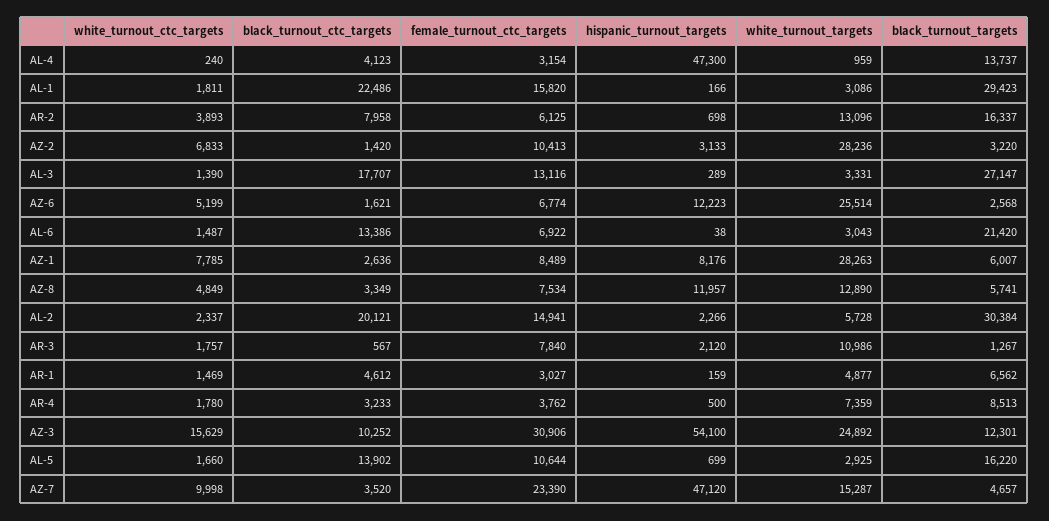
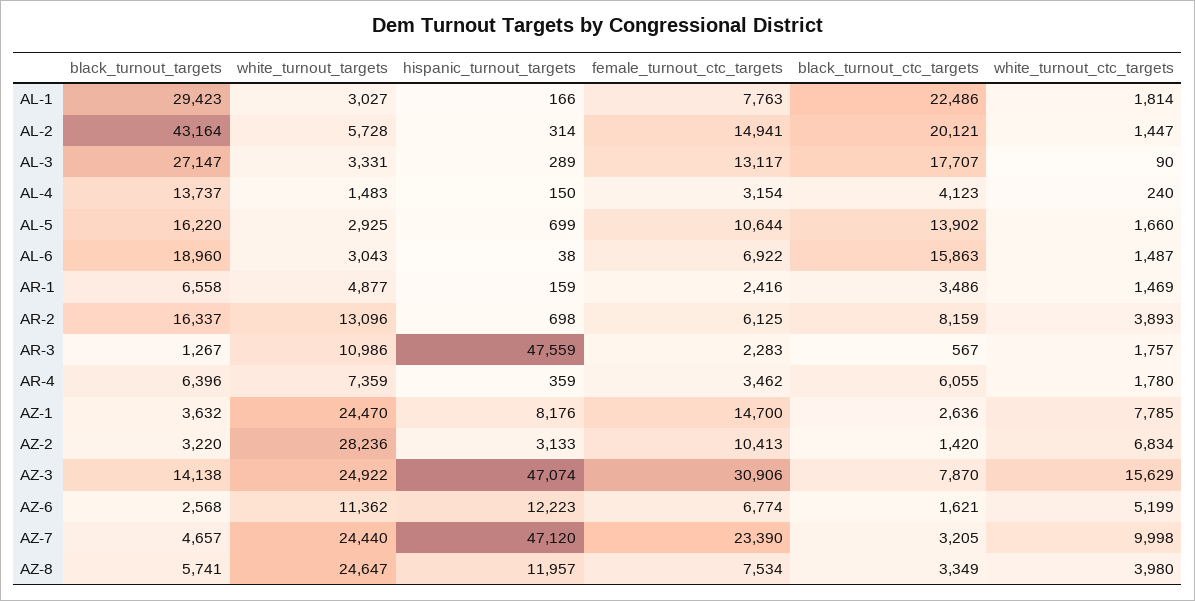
  {
    "white_turnout_ctc_targets": {
      "AL-4": 240,
-     "AL-1": 1811,
+     "AL-1": 1814,
      "AR-2": 3893,
-     "AZ-2": 6833,
+     "AZ-2": 6834,
-     "AL-3": 1390,
+     "AL-3": 90,
      "AZ-6": 5199,
      "AL-6": 1487,
      "AZ-1": 7785,
-     "AZ-8": 4849,
+     "AZ-8": 3980,
-     "AL-2": 2337,
+     "AL-2": 1447,
      "AR-3": 1757,
      "AR-1": 1469,
      "AR-4": 1780,
      "AZ-3": 15629,
      "AL-5": 1660,
      "AZ-7": 9998
    },
    "black_turnout_ctc_targets": {
      "AL-4": 4123,
      "AL-1": 22486,
-     "AR-2": 7958,
+     "AR-2": 8159,
      "AZ-2": 1420,
      "AL-3": 17707,
      "AZ-6": 1621,
-     "AL-6": 13386,
+     "AL-6": 15863,
      "AZ-1": 2636,
      "AZ-8": 3349,
      "AL-2": 20121,
      "AR-3": 567,
-     "AR-1": 4612,
+     "AR-1": 3486,
-     "AR-4": 3233,
+     "AR-4": 6055,
-     "AZ-3": 10252,
+     "AZ-3": 7870,
      "AL-5": 13902,
-     "AZ-7": 3520
+     "AZ-7": 3205
    },
    "female_turnout_ctc_targets": {
      "AL-4": 3154,
-     "AL-1": 15820,
+     "AL-1": 7763,
      "AR-2": 6125,
      "AZ-2": 10413,
-     "AL-3": 13116,
+     "AL-3": 13117,
      "AZ-6": 6774,
      "AL-6": 6922,
-     "AZ-1": 8489,
+     "AZ-1": 14700,
      "AZ-8": 7534,
      "AL-2": 14941,
-     "AR-3": 7840,
+     "AR-3": 2283,
-     "AR-1": 3027,
+     "AR-1": 2416,
-     "AR-4": 3762,
+     "AR-4": 3462,
      "AZ-3": 30906,
      "AL-5": 10644,
      "AZ-7": 23390
    },
    "hispanic_turnout_targets": {
-     "AL-4": 47300,
+     "AL-4": 150,
      "AL-1": 166,
      "AR-2": 698,
      "AZ-2": 3133,
      "AL-3": 289,
      "AZ-6": 12223,
      "AL-6": 38,
      "AZ-1": 8176,
      "AZ-8": 11957,
-     "AL-2": 2266,
+     "AL-2": 314,
-     "AR-3": 2120,
+     "AR-3": 47559,
      "AR-1": 159,
-     "AR-4": 500,
+     "AR-4": 359,
-     "AZ-3": 54100,
+     "AZ-3": 47074,
      "AL-5": 699,
      "AZ-7": 47120
    },
    "white_turnout_targets": {
-     "AL-4": 959,
+     "AL-4": 1483,
-     "AL-1": 3086,
+     "AL-1": 3027,
      "AR-2": 13096,
      "AZ-2": 28236,
      "AL-3": 3331,
-     "AZ-6": 25514,
+     "AZ-6": 11362,
      "AL-6": 3043,
-     "AZ-1": 28263,
+     "AZ-1": 24470,
-     "AZ-8": 12890,
+     "AZ-8": 24647,
      "AL-2": 5728,
      "AR-3": 10986,
      "AR-1": 4877,
      "AR-4": 7359,
-     "AZ-3": 24892,
+     "AZ-3": 24922,
      "AL-5": 2925,
-     "AZ-7": 15287
+     "AZ-7": 24440
    },
    "black_turnout_targets": {
      "AL-4": 13737,
      "AL-1": 29423,
      "AR-2": 16337,
      "AZ-2": 3220,
      "AL-3": 27147,
      "AZ-6": 2568,
-     "AL-6": 21420,
+     "AL-6": 18960,
-     "AZ-1": 6007,
+     "AZ-1": 3632,
      "AZ-8": 5741,
-     "AL-2": 30384,
+     "AL-2": 43164,
      "AR-3": 1267,
-     "AR-1": 6562,
+     "AR-1": 6558,
-     "AR-4": 8513,
+     "AR-4": 6396,
-     "AZ-3": 12301,
+     "AZ-3": 14138,
      "AL-5": 16220,
      "AZ-7": 4657
    }
  }

